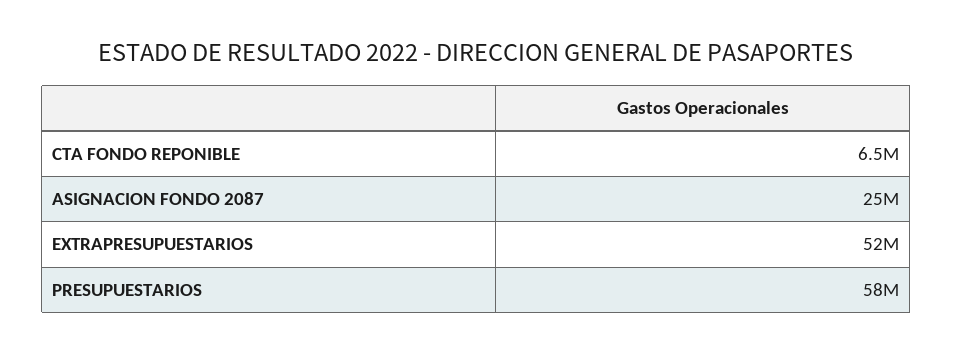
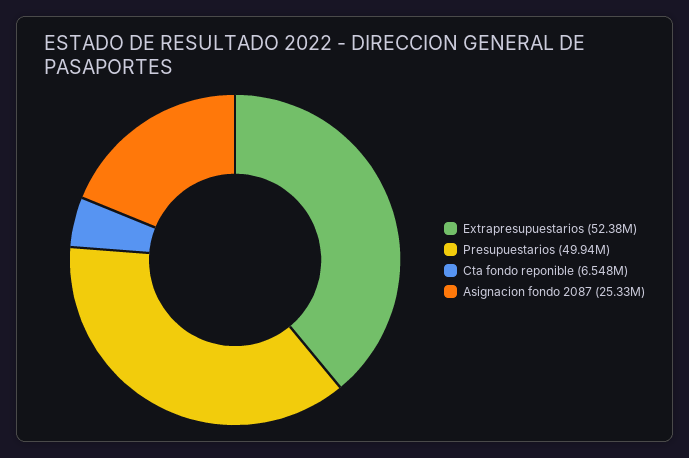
  {
    "CTA FONDO REPONIBLE": 6548000,
    "ASIGNACION FONDO 2087": 25330000,
    "EXTRAPRESUPUESTARIOS": 52380000,
-   "PRESUPUESTARIOS": 58000000
+   "PRESUPUESTARIOS": 49940000
  }

